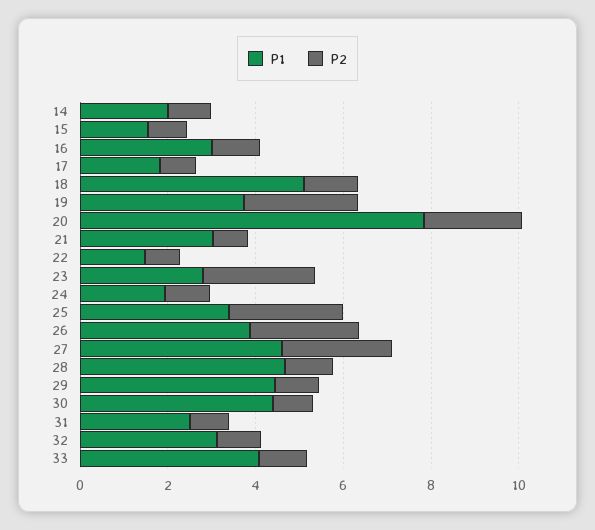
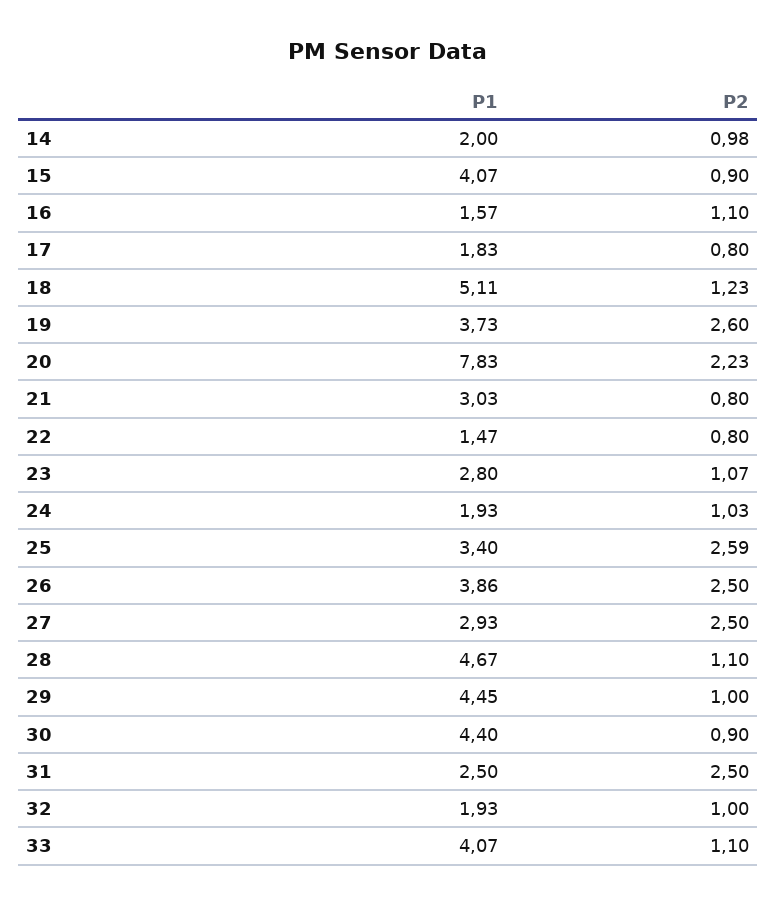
  {
    "P1": {
      "14": 2,
-     "15": 1.5,
+     "15": 4.07,
-     "16": 3,
+     "16": 1.57,
      "17": 1.83,
      "18": 5.11,
      "19": 3.73,
      "20": 7.83,
      "21": 3.03,
      "22": 1.47,
      "23": 2.8,
      "24": 1.93,
      "25": 3.4,
      "26": 3.86,
-     "27": 4.5,
+     "27": 2.93,
      "28": 4.67,
      "29": 4.45,
      "30": 4.4,
      "31": 2.5,
-     "32": 3,
+     "32": 1.93,
      "33": 4.07
    },
    "P2": {
      "14": 0.98,
      "15": 0.9,
      "16": 1.1,
      "17": 0.8,
      "18": 1.23,
      "19": 2.6,
      "20": 2.23,
      "21": 0.8,
      "22": 0.8,
-     "23": 2.5,
+     "23": 1.07,
      "24": 1.03,
      "25": 2.59,
      "26": 2.5,
      "27": 2.5,
      "28": 1.1,
      "29": 1,
      "30": 0.9,
-     "31": 1,
+     "31": 2.5,
      "32": 1,
      "33": 1.1
    }
  }

